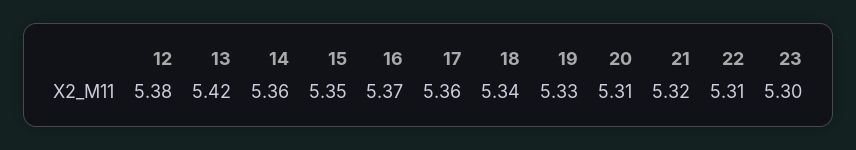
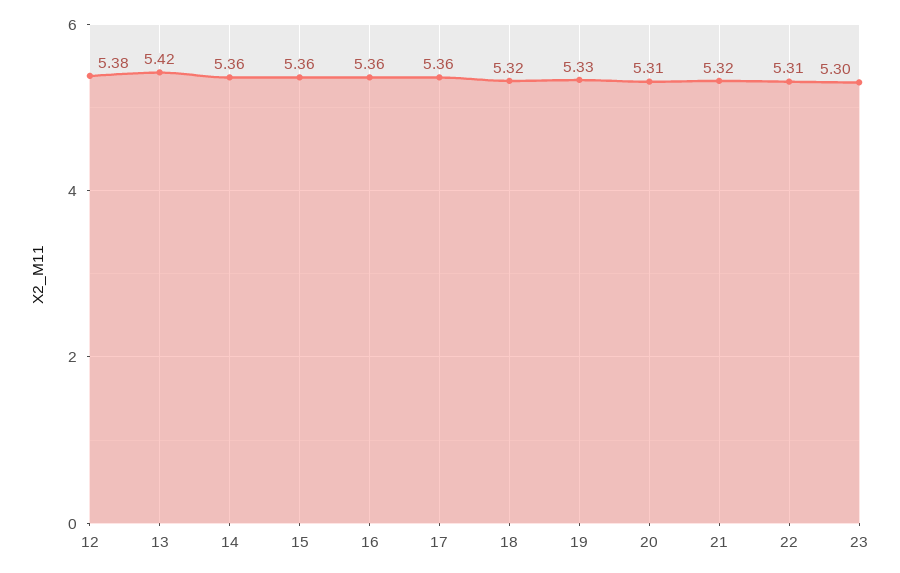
  {
    "12": 5.38,
    "13": 5.42,
    "14": 5.36,
-   "15": 5.35,
+   "15": 5.36,
-   "16": 5.37,
+   "16": 5.36,
    "17": 5.36,
-   "18": 5.34,
+   "18": 5.32,
    "19": 5.33,
    "20": 5.31,
    "21": 5.32,
    "22": 5.31,
    "23": 5.3
  }

